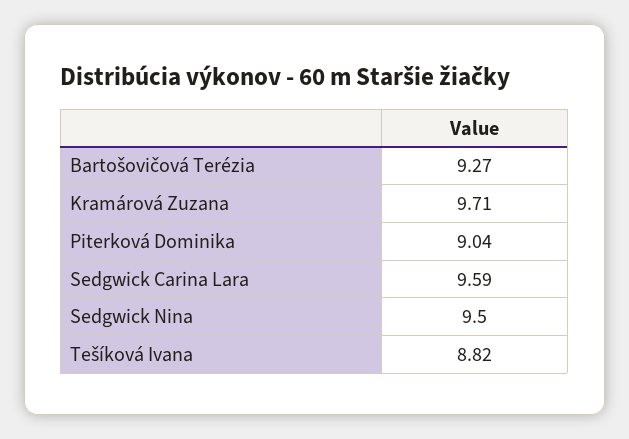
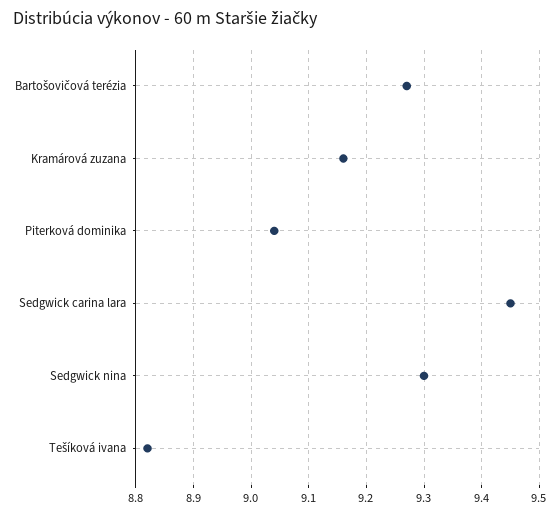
  {
    "Bartošovičová Terézia": 9.27,
-   "Kramárová Zuzana": 9.71,
+   "Kramárová Zuzana": 9.15,
    "Piterková Dominika": 9.04,
-   "Sedgwick Carina Lara": 9.59,
+   "Sedgwick Carina Lara": 9.45,
-   "Sedgwick Nina": 9.5,
+   "Sedgwick Nina": 9.3,
    "Tešíková Ivana": 8.82
  }

